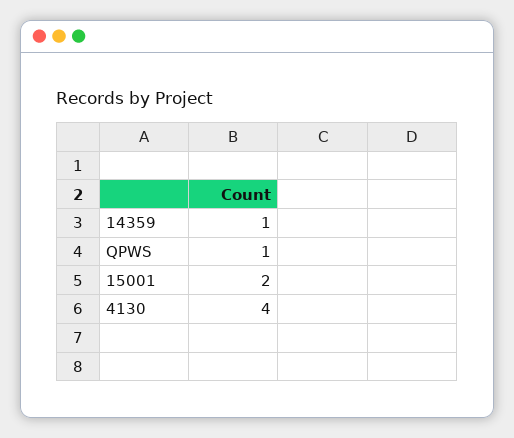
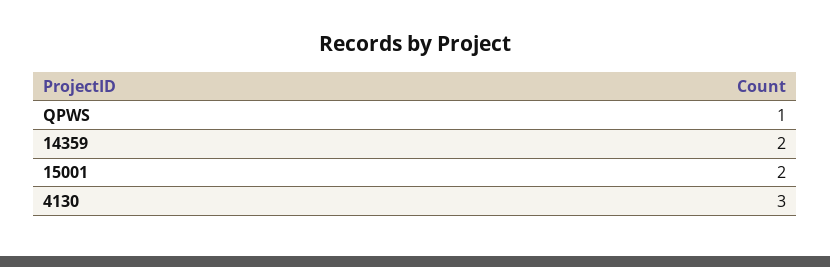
  {
-   "14359": 1,
+   "14359": 2,
    "QPWS": 1,
    "15001": 2,
-   "4130": 4
+   "4130": 3
  }

